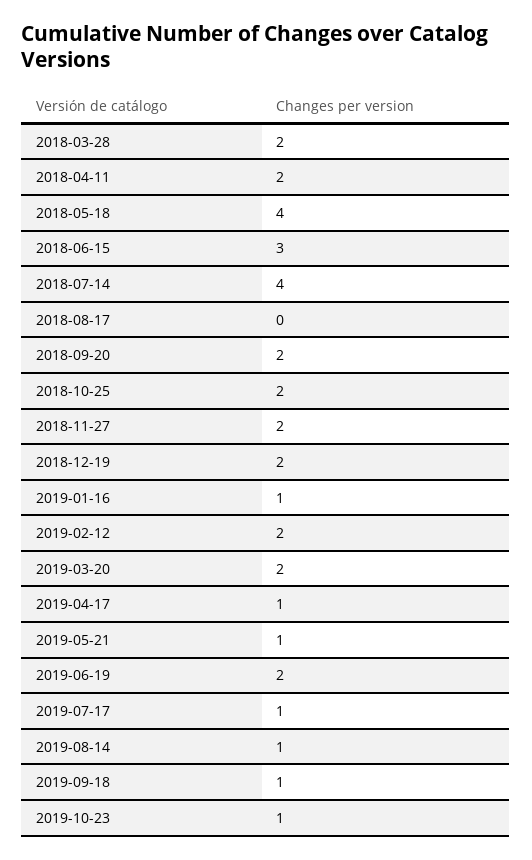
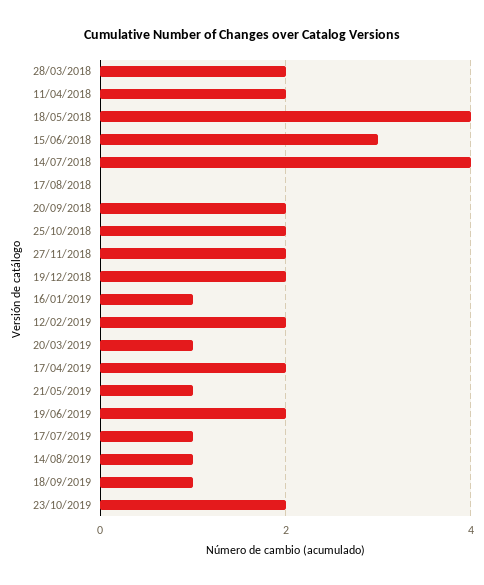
  {
    "2018-03-28": 2,
    "2018-04-11": 2,
    "2018-05-18": 4,
    "2018-06-15": 3,
    "2018-07-14": 4,
    "2018-08-17": 0,
    "2018-09-20": 2,
    "2018-10-25": 2,
    "2018-11-27": 2,
    "2018-12-19": 2,
    "2019-01-16": 1,
    "2019-02-12": 2,
-   "2019-03-20": 2,
+   "2019-03-20": 1,
-   "2019-04-17": 1,
+   "2019-04-17": 2,
    "2019-05-21": 1,
    "2019-06-19": 2,
    "2019-07-17": 1,
    "2019-08-14": 1,
    "2019-09-18": 1,
-   "2019-10-23": 1
+   "2019-10-23": 2
  }

